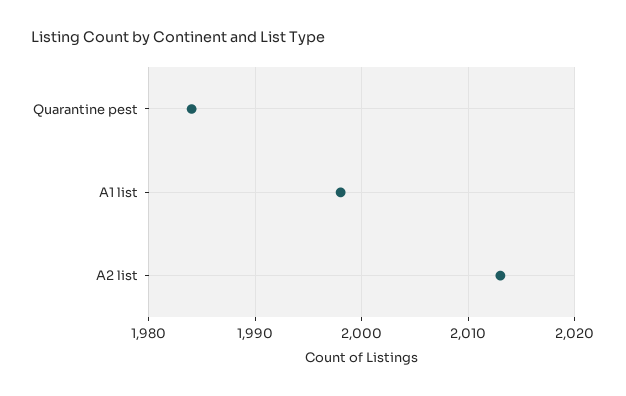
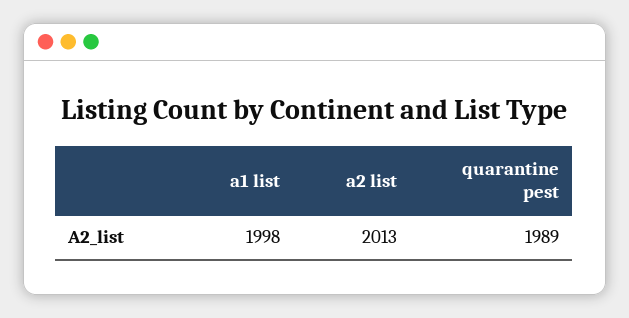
  {
-   "Quarantine pest": 1984,
+   "Quarantine pest": 1989,
    "A1 list": 1998,
    "A2 list": 2013
  }

